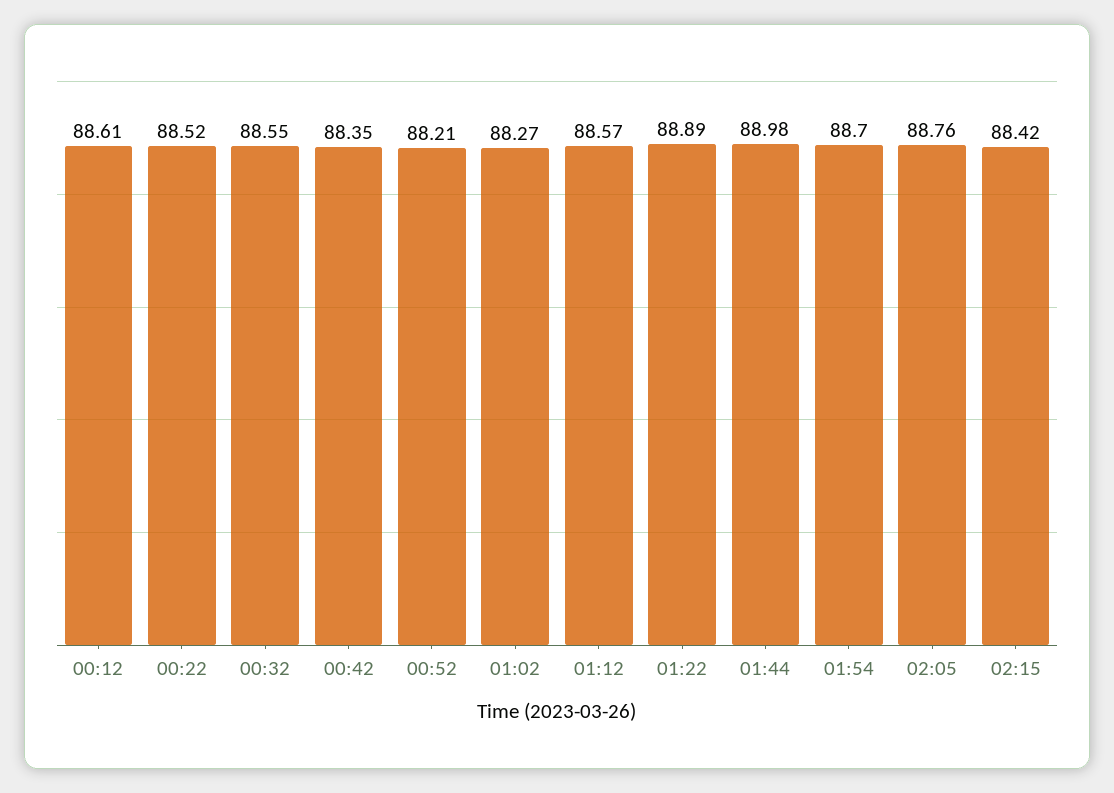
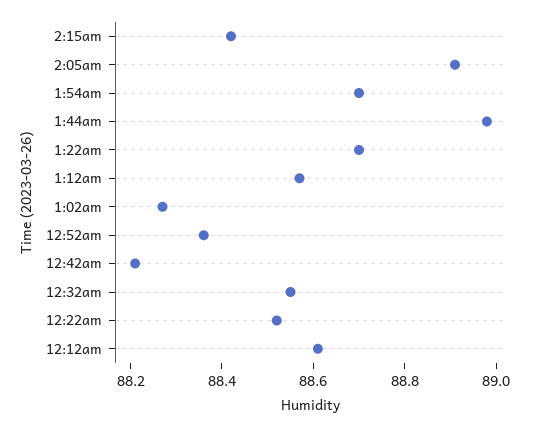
  {
    "00:12": 88.61,
    "00:22": 88.52,
    "00:32": 88.55,
-   "00:42": 88.35,
+   "00:42": 88.2,
-   "00:52": 88.21,
+   "00:52": 88.35,
    "01:02": 88.27,
    "01:12": 88.57,
-   "01:22": 88.89,
+   "01:22": 88.7,
    "01:44": 88.98,
    "01:54": 88.7,
-   "02:05": 88.76,
+   "02:05": 88.9,
    "02:15": 88.42
  }

